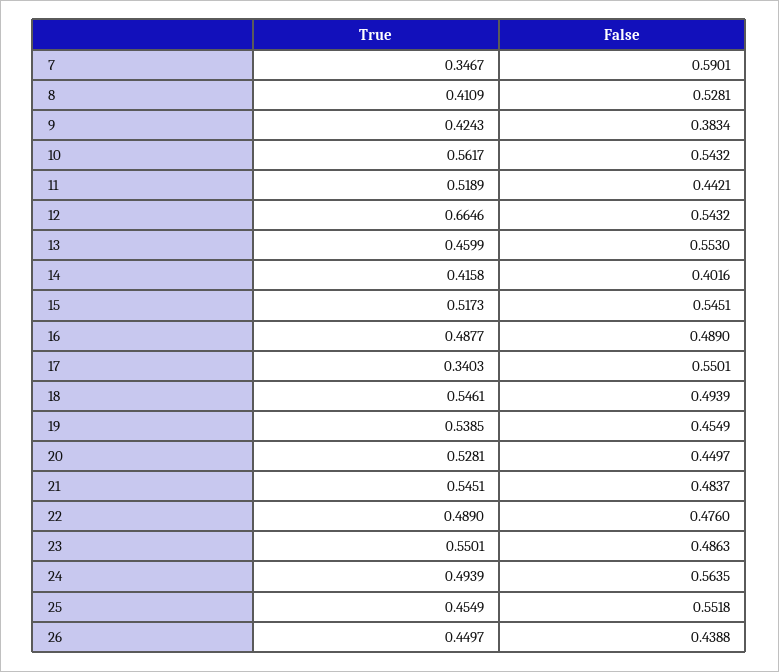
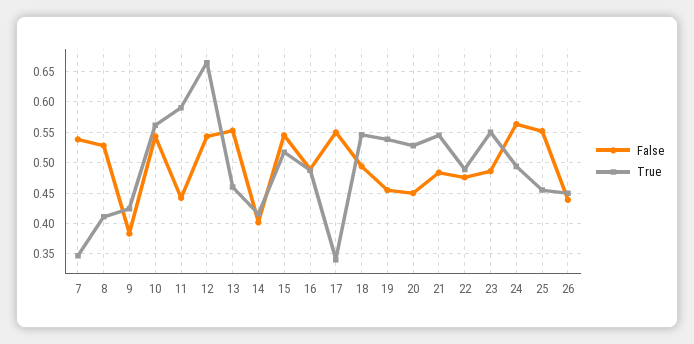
  {
    "True": {
      "7": 0.3467,
      "8": 0.4109,
      "9": 0.4243,
      "10": 0.5617,
-     "11": 0.5189,
+     "11": 0.59,
      "12": 0.6646,
      "13": 0.4599,
      "14": 0.4158,
      "15": 0.5173,
      "16": 0.4877,
      "17": 0.3403,
      "18": 0.5461,
      "19": 0.5385,
      "20": 0.5281,
      "21": 0.5451,
      "22": 0.489,
      "23": 0.5501,
      "24": 0.4939,
      "25": 0.4549,
      "26": 0.4497
    },
    "False": {
-     "7": 0.5901,
+     "7": 0.54,
      "8": 0.5281,
      "9": 0.3834,
      "10": 0.5432,
      "11": 0.4421,
      "12": 0.5432,
      "13": 0.553,
      "14": 0.4016,
      "15": 0.5451,
      "16": 0.489,
      "17": 0.5501,
      "18": 0.4939,
      "19": 0.4549,
      "20": 0.4497,
      "21": 0.4837,
      "22": 0.476,
      "23": 0.4863,
      "24": 0.5635,
      "25": 0.5518,
      "26": 0.4388
    }
  }

